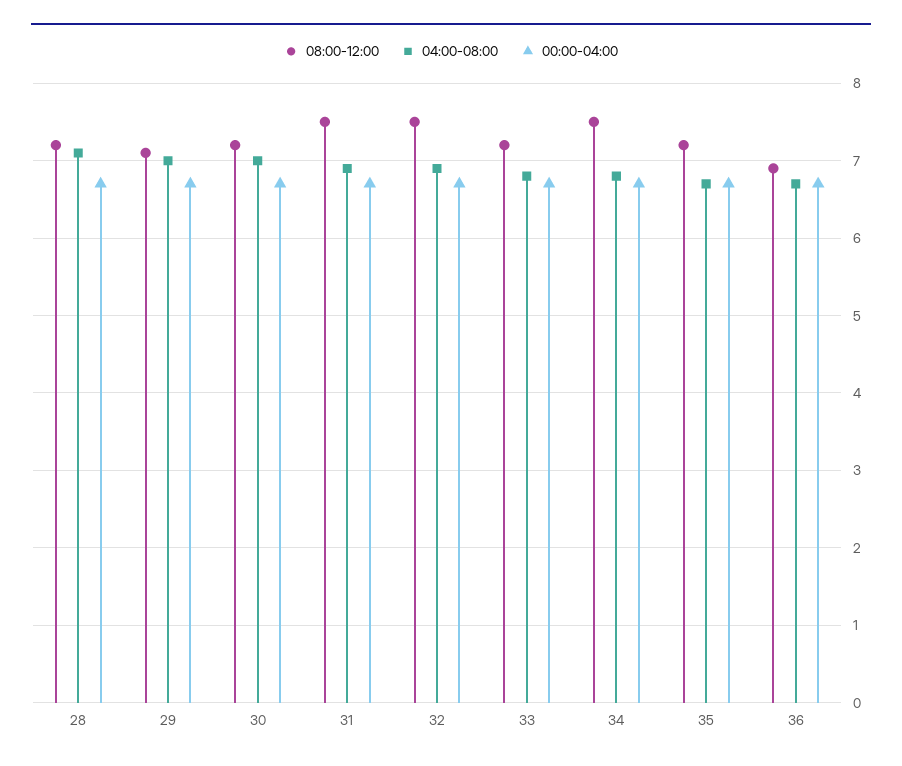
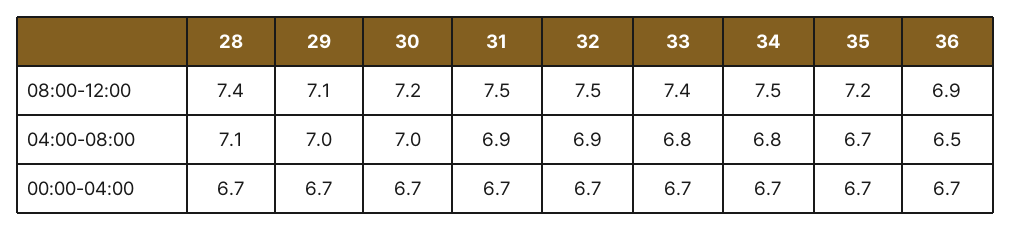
  {
    "08:00-12:00": {
-     "28": 7.2,
+     "28": 7.4,
      "29": 7.1,
      "30": 7.2,
      "31": 7.5,
      "32": 7.5,
-     "33": 7.2,
+     "33": 7.4,
      "34": 7.5,
      "35": 7.2,
      "36": 6.9
    },
    "04:00-08:00": {
      "28": 7.1,
      "29": 7,
      "30": 7,
      "31": 6.9,
      "32": 6.9,
      "33": 6.8,
      "34": 6.8,
      "35": 6.7,
-     "36": 6.7
+     "36": 6.5
    },
    "00:00-04:00": {
      "28": 6.7,
      "29": 6.7,
      "30": 6.7,
      "31": 6.7,
      "32": 6.7,
      "33": 6.7,
      "34": 6.7,
      "35": 6.7,
      "36": 6.7
    }
  }

